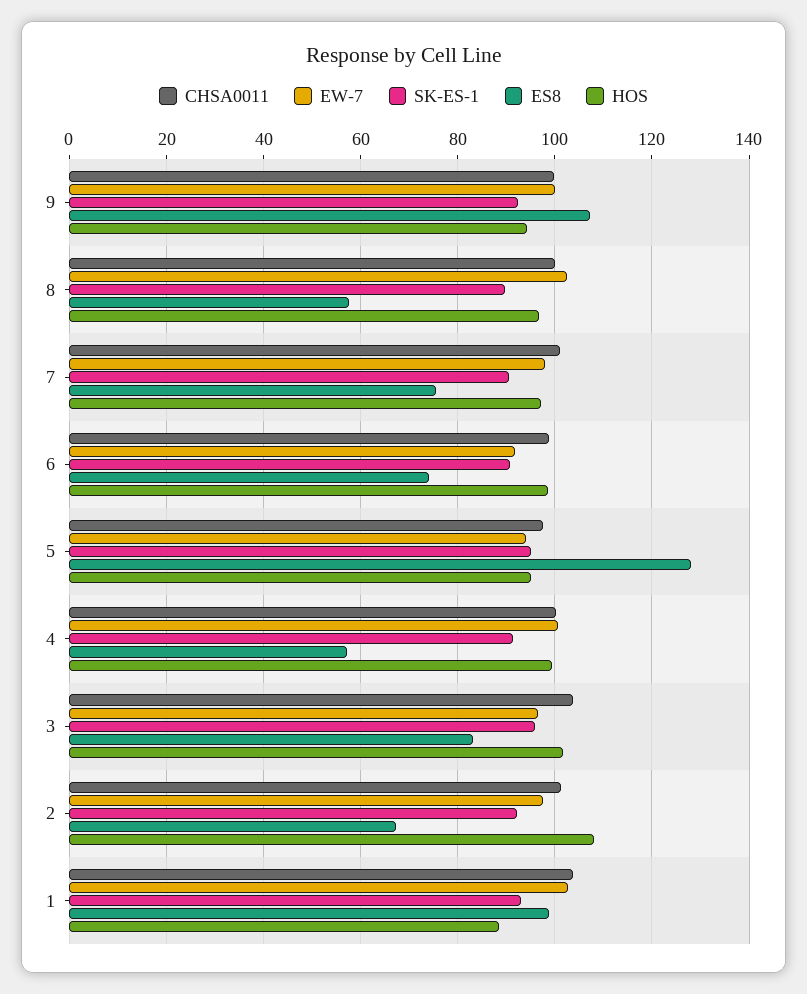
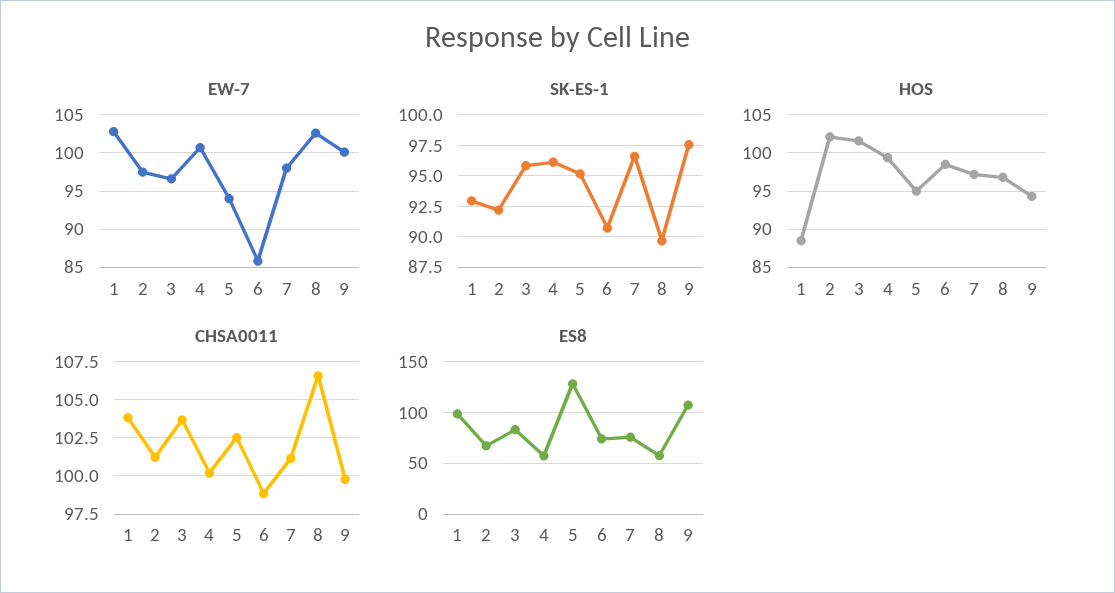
  {
    "CHSA0011": {
      "9": 100,
-     "8": 100,
+     "8": 106.5,
      "7": 101,
      "6": 99,
-     "5": 98,
+     "5": 102.5,
      "4": 100,
      "3": 103.5,
      "2": 101,
      "1": 104
    },
    "EW-7": {
      "9": 100,
      "8": 103,
      "7": 98,
-     "6": 92,
+     "6": 86,
      "5": 94,
      "4": 101,
      "3": 97,
      "2": 98,
      "1": 103
    },
    "SK-ES-1": {
-     "9": 92,
+     "9": 97.5,
      "8": 89.5,
-     "7": 90,
+     "7": 96.5,
      "6": 90.5,
      "5": 95,
-     "4": 92,
+     "4": 96,
      "3": 96,
      "2": 92,
      "1": 93
    },
    "ES8": {
      "9": 108,
      "8": 58,
      "7": 76,
      "6": 74,
      "5": 128,
      "4": 58,
      "3": 84,
      "2": 68,
      "1": 98
    },
    "HOS": {
      "9": 94,
      "8": 97,
      "7": 97,
      "6": 99,
      "5": 95,
      "4": 99,
      "3": 102,
-     "2": 108,
+     "2": 102,
      "1": 89
    }
  }

